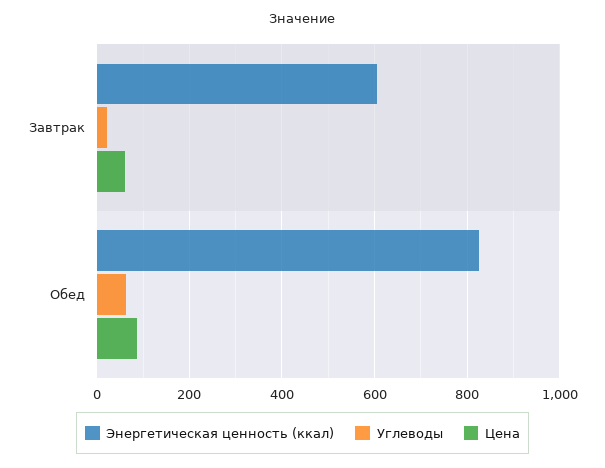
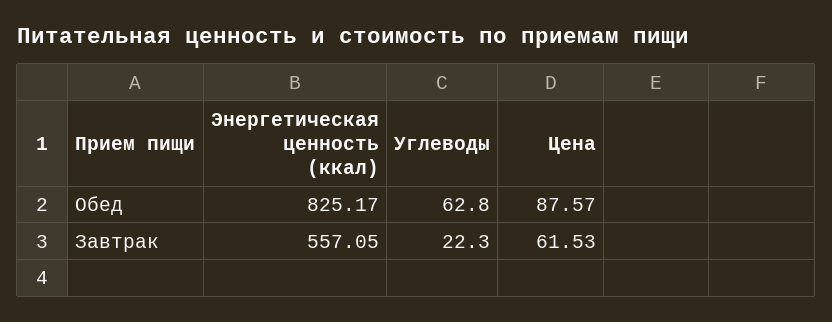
  {
    "Энергетическая ценность (ккал)": {
-     "Завтрак": 600,
+     "Завтрак": 557.05,
      "Обед": 825.17
    },
    "Углеводы": {
      "Завтрак": 22.3,
      "Обед": 62.8
    },
    "Цена": {
      "Завтрак": 61.53,
      "Обед": 87.57
    }
  }

